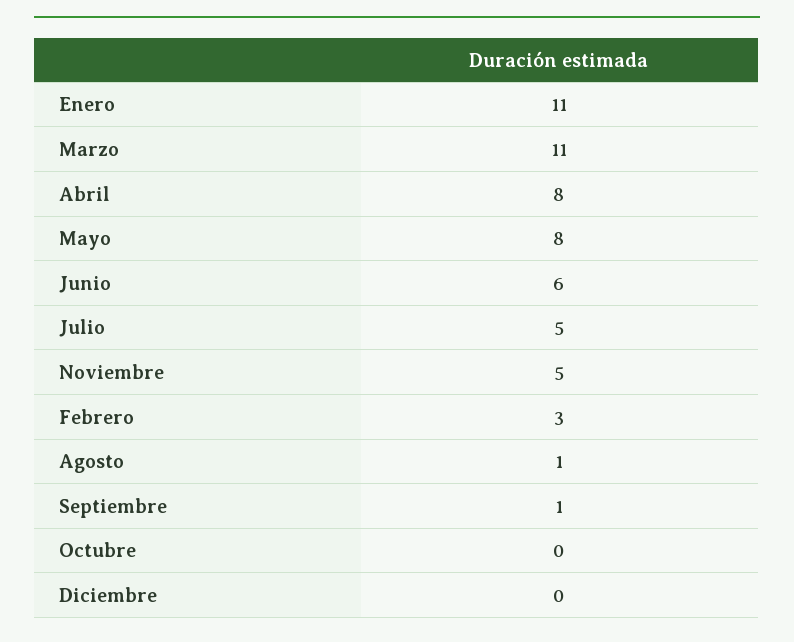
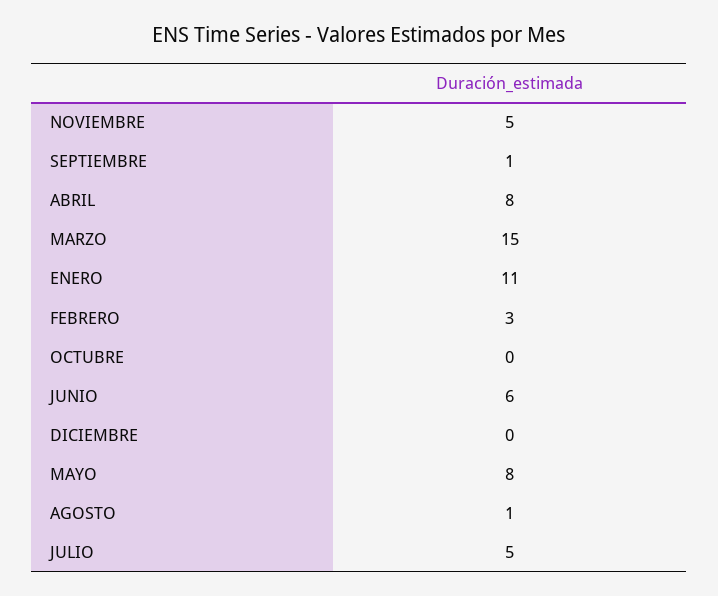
  {
    "Enero": 11,
-   "Marzo": 11,
+   "Marzo": 15,
    "Abril": 8,
    "Mayo": 8,
    "Junio": 6,
    "Julio": 5,
    "Noviembre": 5,
    "Febrero": 3,
    "Agosto": 1,
    "Septiembre": 1,
    "Octubre": 0,
    "Diciembre": 0
  }

